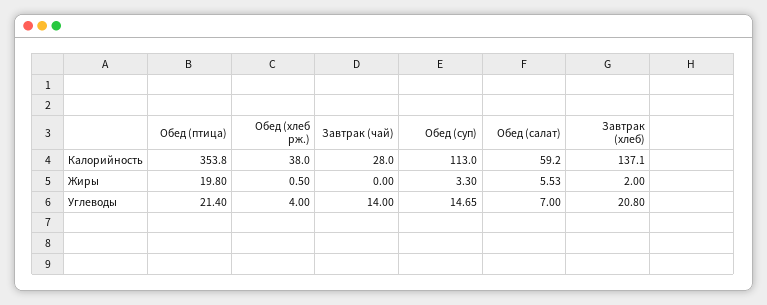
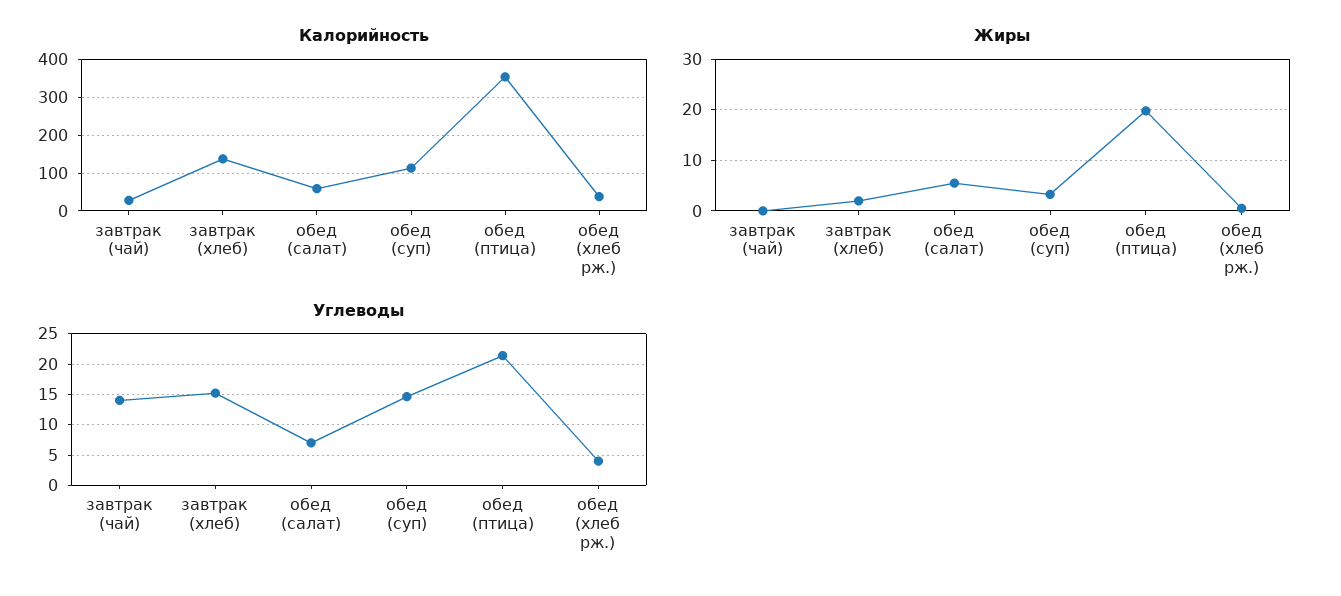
  {
    "Калорийность": {
      "Обед (птица)": 353.8,
      "Обед (хлеб рж.)": 38,
      "Завтрак (чай)": 28,
      "Обед (суп)": 113,
      "Обед (салат)": 59.2,
      "Завтрак (хлеб)": 137.1
    },
    "Жиры": {
      "Обед (птица)": 19.8,
      "Обед (хлеб рж.)": 0.5,
      "Завтрак (чай)": 0,
      "Обед (суп)": 3.3,
      "Обед (салат)": 5.53,
      "Завтрак (хлеб)": 2
    },
    "Углеводы": {
      "Обед (птица)": 21.4,
      "Обед (хлеб рж.)": 4,
      "Завтрак (чай)": 14,
      "Обед (суп)": 14.65,
      "Обед (салат)": 7,
-     "Завтрак (хлеб)": 20.8
+     "Завтрак (хлеб)": 15
    }
  }

